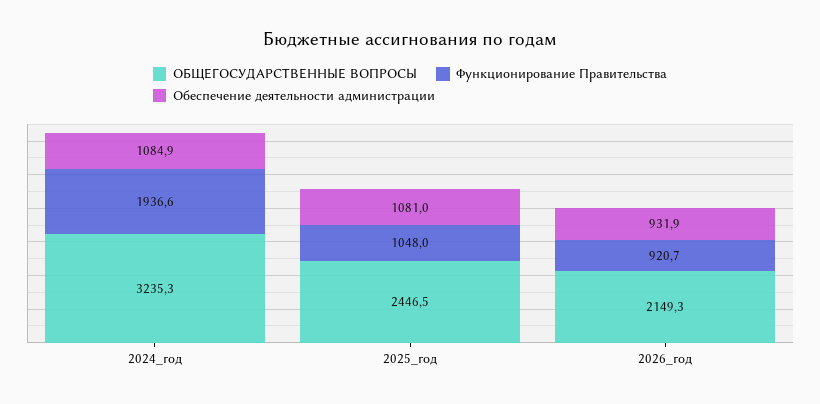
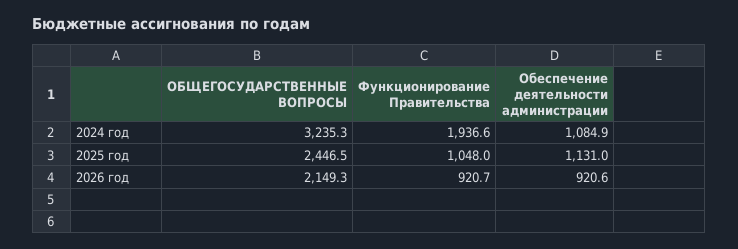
  {
    "ОБЩЕГОСУДАРСТВЕННЫЕ ВОПРОСЫ": {
      "2024_год": 3235.3,
      "2025_год": 2446.5,
      "2026_год": 2149.3
    },
    "Функционирование Правительства": {
      "2024_год": 1936.6,
      "2025_год": 1048,
      "2026_год": 920.7
    },
    "Обеспечение деятельности администрации": {
      "2024_год": 1084.9,
-     "2025_год": 1081,
+     "2025_год": 1131,
-     "2026_год": 931.9
+     "2026_год": 920.6
    }
  }

